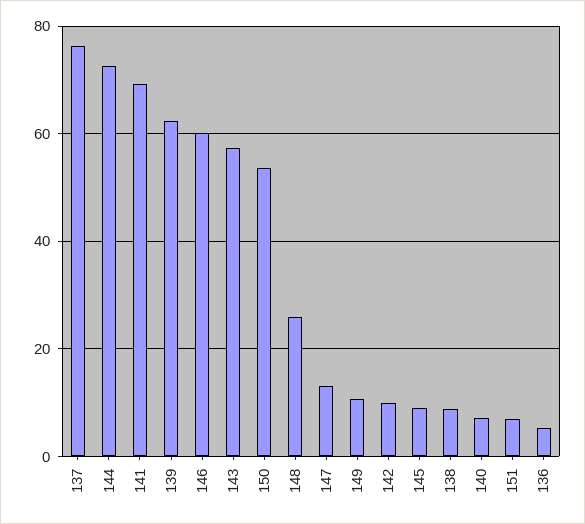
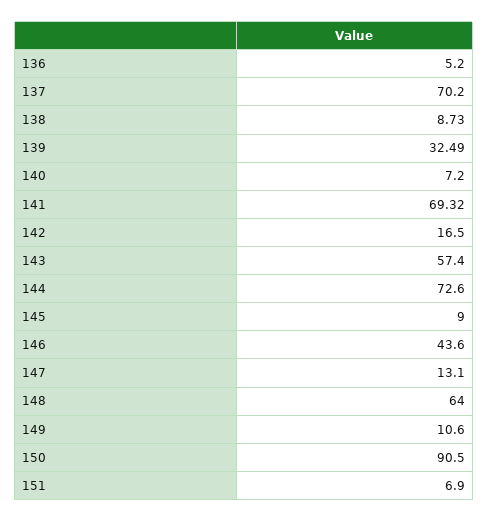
  {
-   "137": 76,
+   "137": 70.2,
    "144": 72.6,
    "141": 69.32,
-   "139": 62,
+   "139": 32.49,
-   "146": 60,
+   "146": 43.6,
    "143": 57.4,
-   "150": 54,
+   "150": 90.5,
-   "148": 26,
+   "148": 64,
    "147": 13.1,
    "149": 10.6,
-   "142": 10,
+   "142": 16.5,
    "145": 9,
    "138": 8.73,
    "140": 7.2,
    "151": 6.9,
    "136": 5.2
  }

